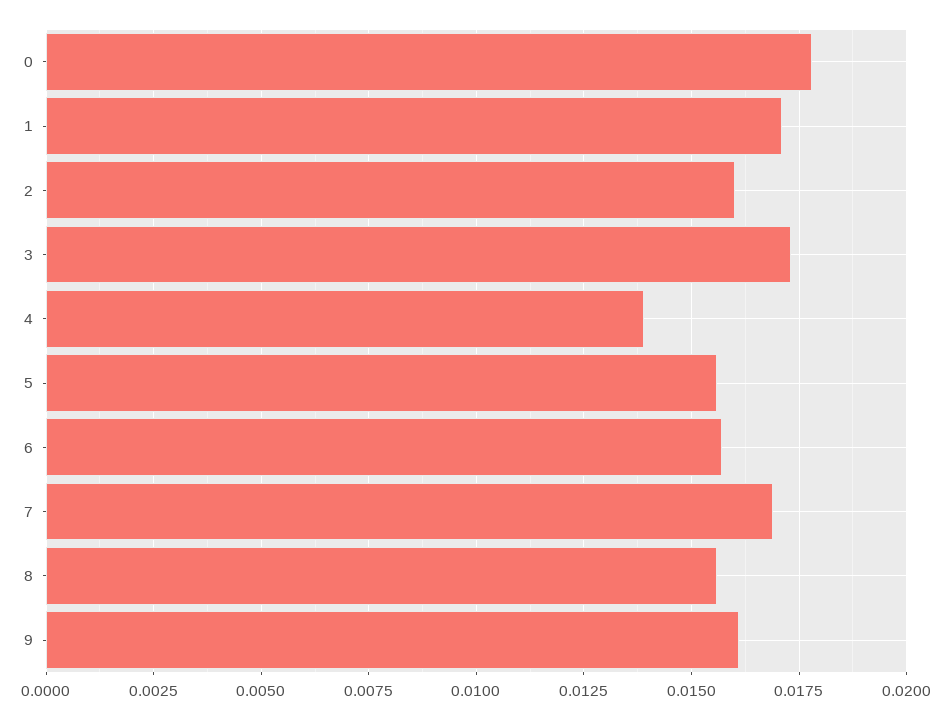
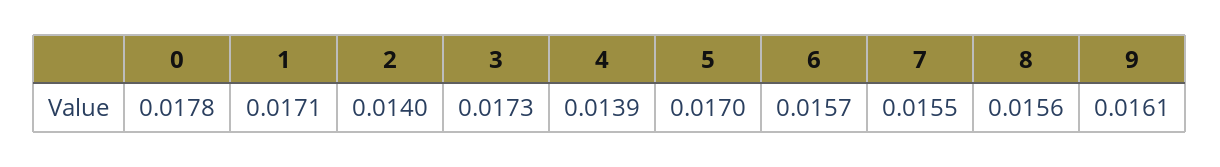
  {
    "0": 0.0178,
    "1": 0.0171,
-   "2": 0.016,
+   "2": 0.014,
    "3": 0.0173,
    "4": 0.0139,
-   "5": 0.0155,
+   "5": 0.017,
    "6": 0.0157,
-   "7": 0.017,
+   "7": 0.0155,
    "8": 0.0156,
    "9": 0.0161
  }

